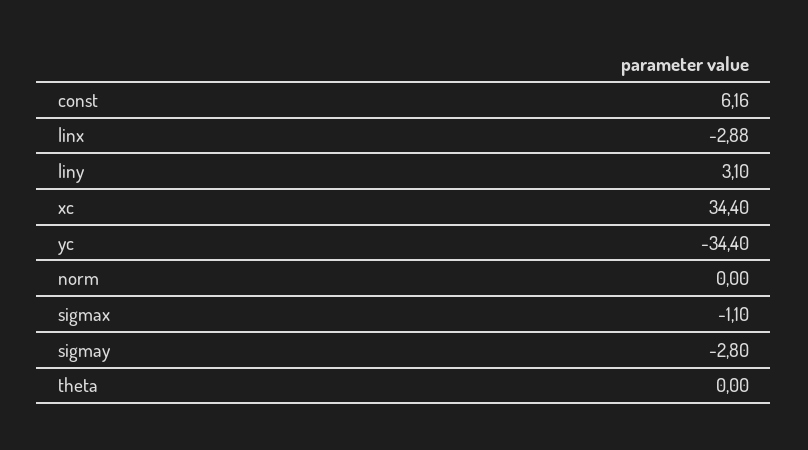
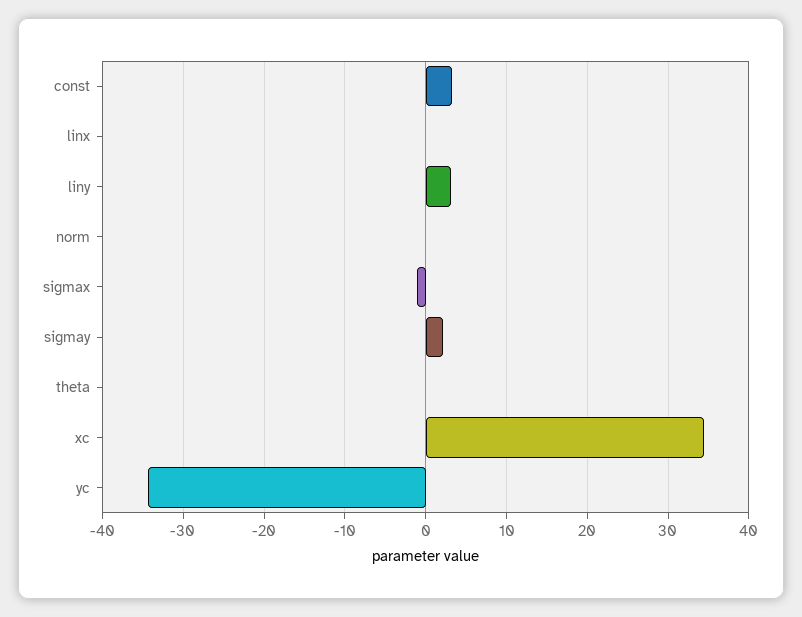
  {
-   "const": 6.16,
+   "const": 3,
-   "linx": -2.88,
+   "linx": 0,
    "liny": 3.1,
    "xc": 34.4,
    "yc": -34.4,
    "norm": 0,
    "sigmax": -1.1,
-   "sigmay": -2.8,
+   "sigmay": 2,
    "theta": 0
  }

